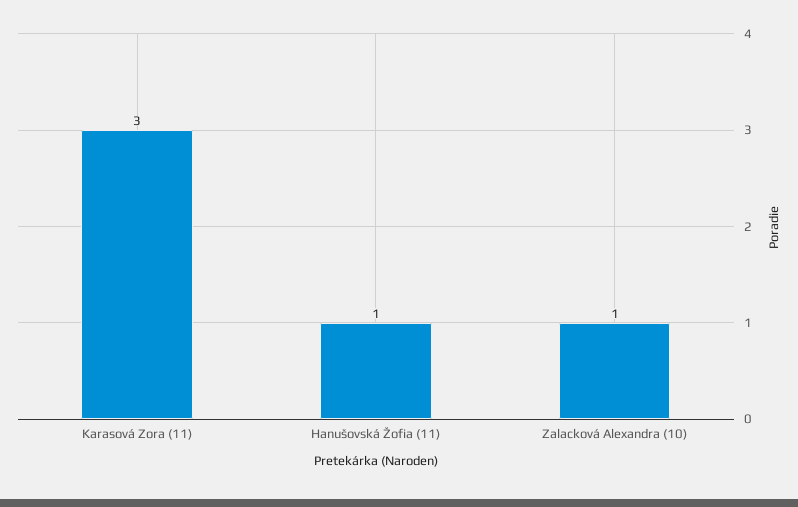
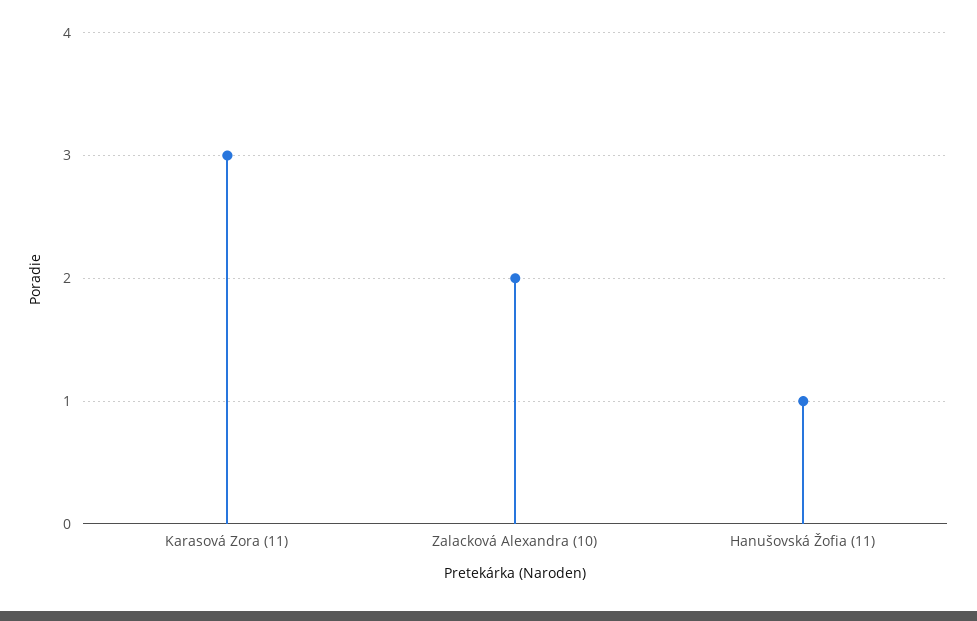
  {
    "Karasová Zora (11)": 3,
    "Hanušovská Žofia (11)": 1,
-   "Zalacková Alexandra (10)": 1
+   "Zalacková Alexandra (10)": 2
  }

